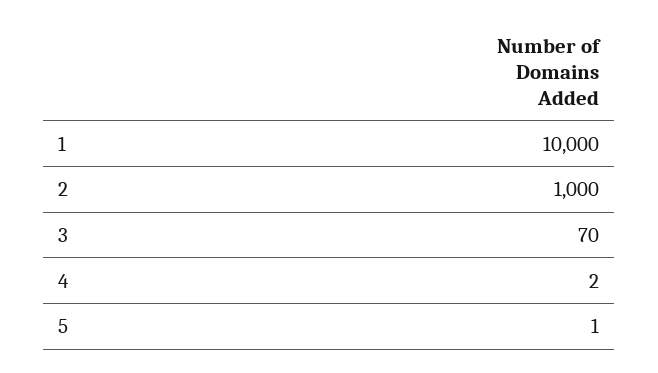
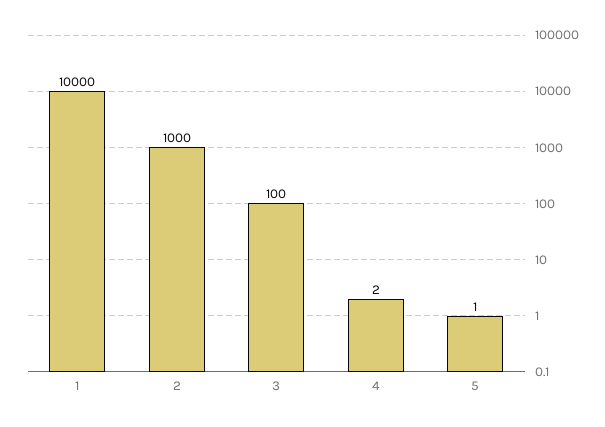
  {
    "1": 10000,
    "2": 1000,
-   "3": 70,
+   "3": 100,
    "4": 2,
    "5": 1
  }

